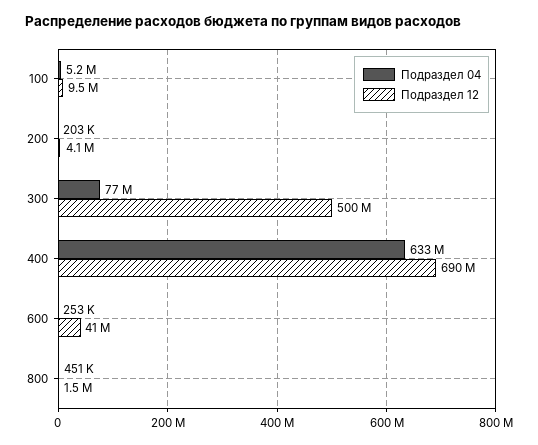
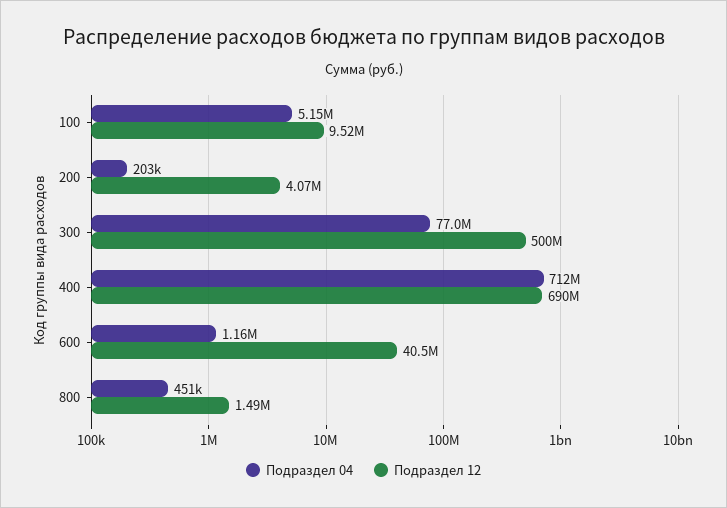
  {
    "Подраздел 04": {
      "100": 5150000,
      "200": 203000,
      "300": 77000000,
-     "400": 633000000,
+     "400": 712000000,
-     "600": 253000,
+     "600": 1160000,
      "800": 451000
    },
    "Подраздел 12": {
      "100": 9520000,
      "200": 4070000,
      "300": 500000000,
      "400": 690000000,
      "600": 40500000,
      "800": 1490000
    }
  }

